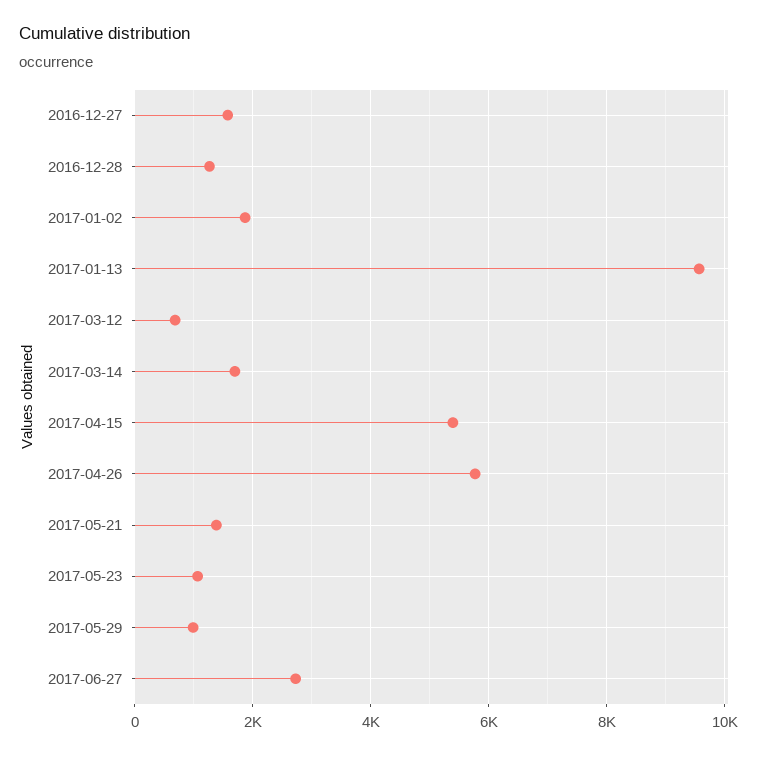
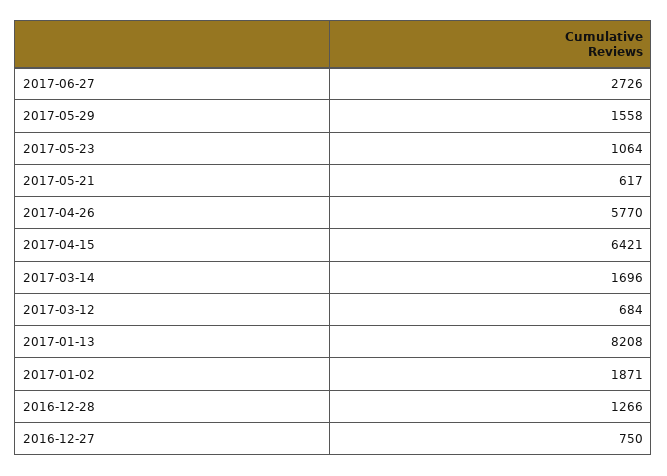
  {
-   "2016-12-27": 1600,
+   "2016-12-27": 750,
    "2016-12-28": 1266,
    "2017-01-02": 1871,
-   "2017-01-13": 9600,
+   "2017-01-13": 8208,
    "2017-03-12": 684,
    "2017-03-14": 1696,
-   "2017-04-15": 5400,
+   "2017-04-15": 6421,
    "2017-04-26": 5770,
-   "2017-05-21": 1400,
+   "2017-05-21": 617,
    "2017-05-23": 1064,
-   "2017-05-29": 1000,
+   "2017-05-29": 1558,
    "2017-06-27": 2726
  }

